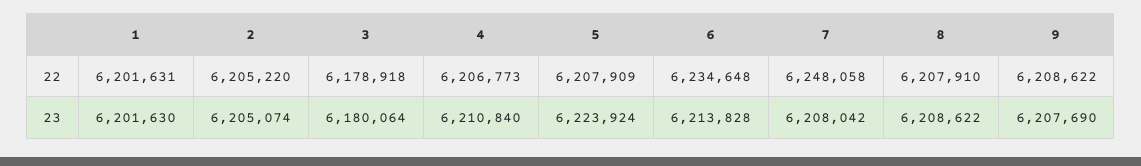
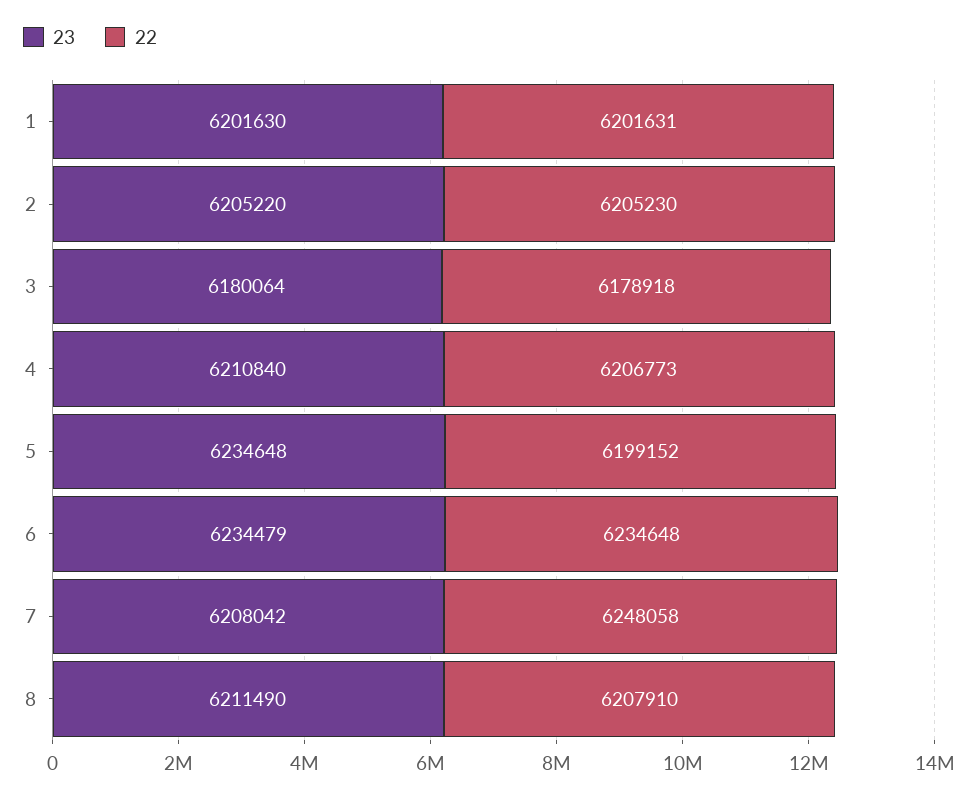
  {
    "22": {
      "1": 6201631,
-     "2": 6205220,
+     "2": 6205230,
      "3": 6178918,
      "4": 6206773,
-     "5": 6207909,
+     "5": 6199152,
      "6": 6234648,
      "7": 6248058,
-     "8": 6207910,
+     "8": 6207910
-     "9": 6208622
    },
    "23": {
      "1": 6201630,
-     "2": 6205074,
+     "2": 6205220,
      "3": 6180064,
      "4": 6210840,
-     "5": 6223924,
+     "5": 6234648,
-     "6": 6213828,
+     "6": 6234479,
      "7": 6208042,
-     "8": 6208622,
+     "8": 6211490
-     "9": 6207690
    }
  }

